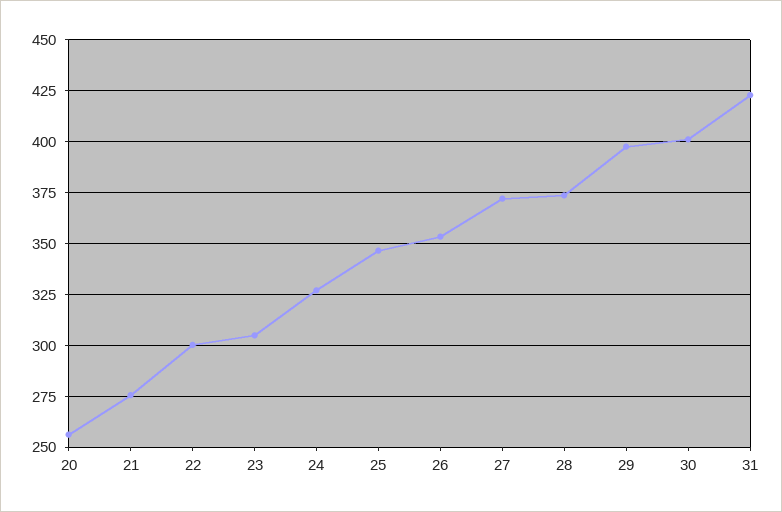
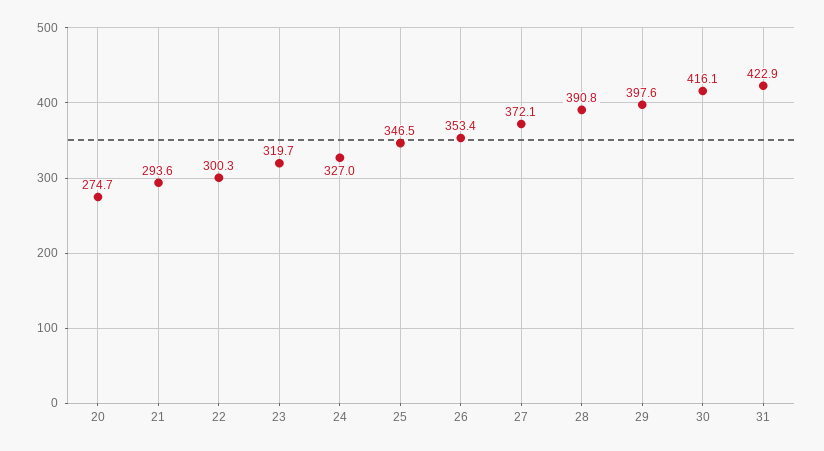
  {
-   "20": 255,
+   "20": 274.7,
-   "21": 275,
+   "21": 293.6,
    "22": 300.3,
-   "23": 305,
+   "23": 319.7,
    "24": 327,
    "25": 346.5,
    "26": 353.4,
    "27": 372.1,
-   "28": 375,
+   "28": 390.8,
    "29": 397.6,
-   "30": 400,
+   "30": 416.1,
    "31": 422.9
  }

